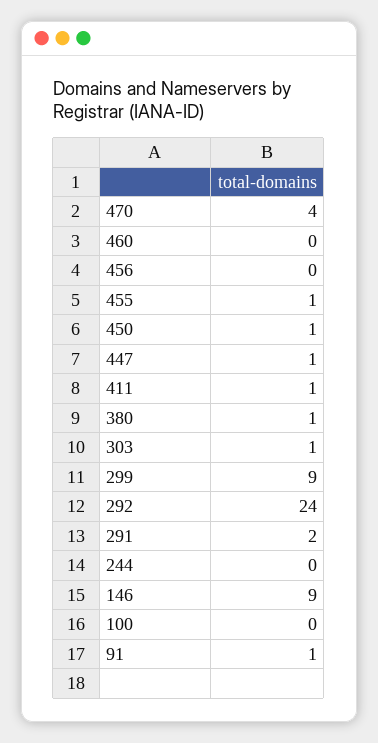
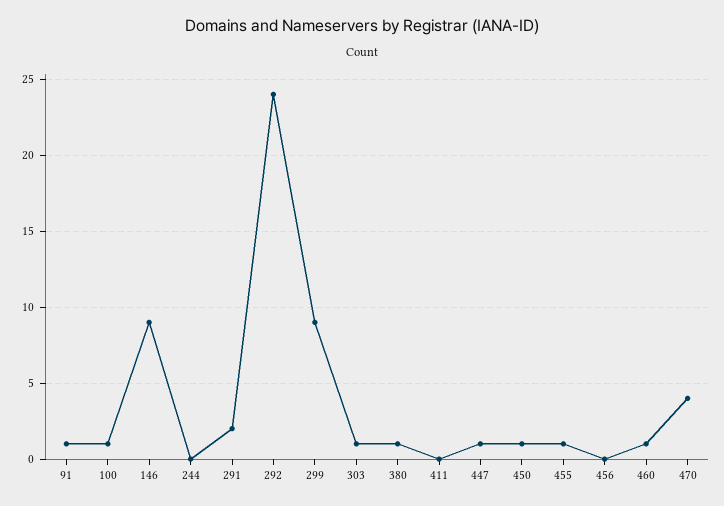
  {
    "470": 4,
-   "460": 0,
+   "460": 1,
    "456": 0,
    "455": 1,
    "450": 1,
    "447": 1,
-   "411": 1,
+   "411": 0,
    "380": 1,
    "303": 1,
    "299": 9,
    "292": 24,
    "291": 2,
    "244": 0,
    "146": 9,
-   "100": 0,
+   "100": 1,
    "91": 1
  }

